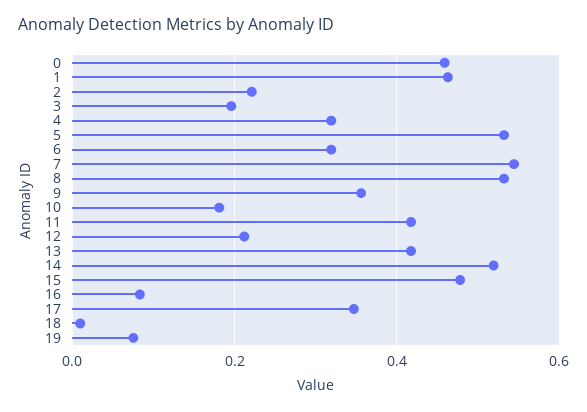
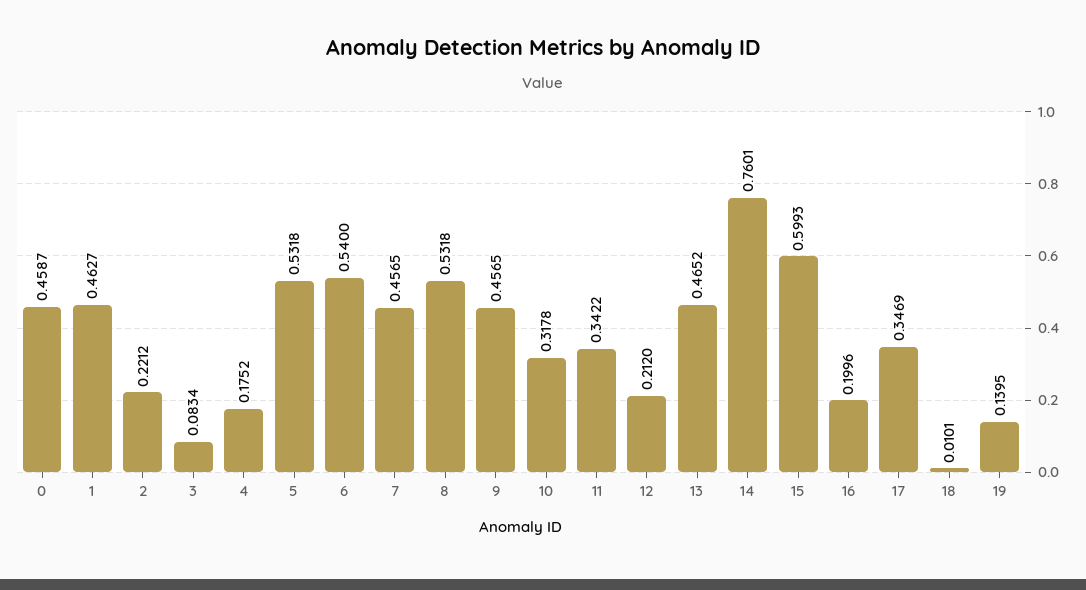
  {
    "0": 0.4587,
    "1": 0.4627,
    "2": 0.2212,
-   "3": 0.2,
+   "3": 0.0834,
-   "4": 0.32,
+   "4": 0.1752,
    "5": 0.5318,
-   "6": 0.32,
+   "6": 0.54,
-   "7": 0.54,
+   "7": 0.4565,
    "8": 0.5318,
-   "9": 0.36,
+   "9": 0.4565,
-   "10": 0.18,
+   "10": 0.3178,
-   "11": 0.42,
+   "11": 0.3422,
    "12": 0.212,
-   "13": 0.42,
+   "13": 0.4652,
-   "14": 0.52,
+   "14": 0.7601,
-   "15": 0.48,
+   "15": 0.5993,
-   "16": 0.08,
+   "16": 0.1996,
    "17": 0.3469,
    "18": 0.0101,
-   "19": 0.08
+   "19": 0.1395
  }

